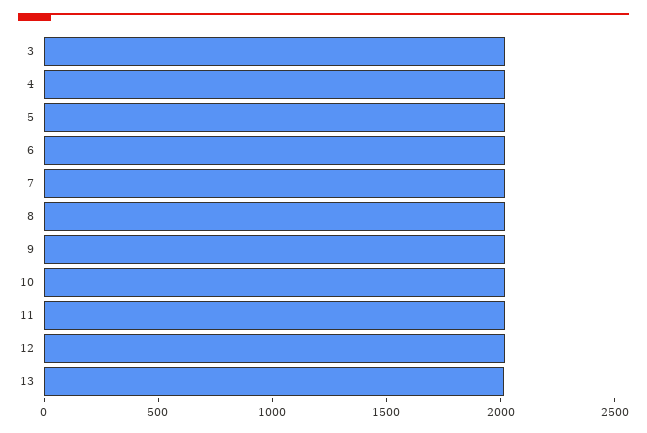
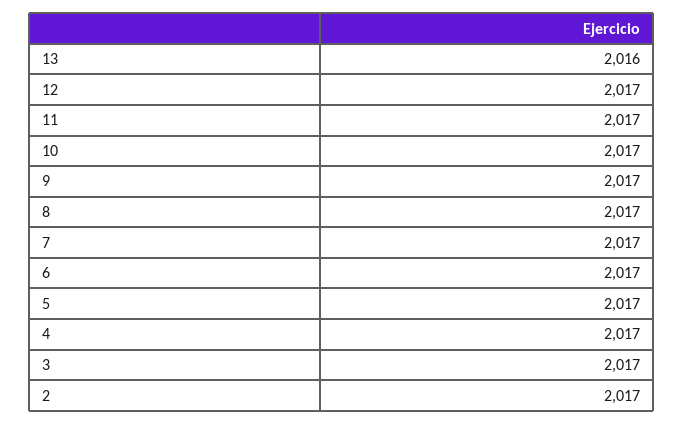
  {
    "3": 2017,
    "4": 2017,
    "5": 2017,
    "6": 2017,
    "7": 2017,
    "8": 2017,
    "9": 2017,
    "10": 2017,
    "11": 2017,
    "12": 2017,
-   "13": 2016
+   "13": 2016,
+   "2": 2017
  }

